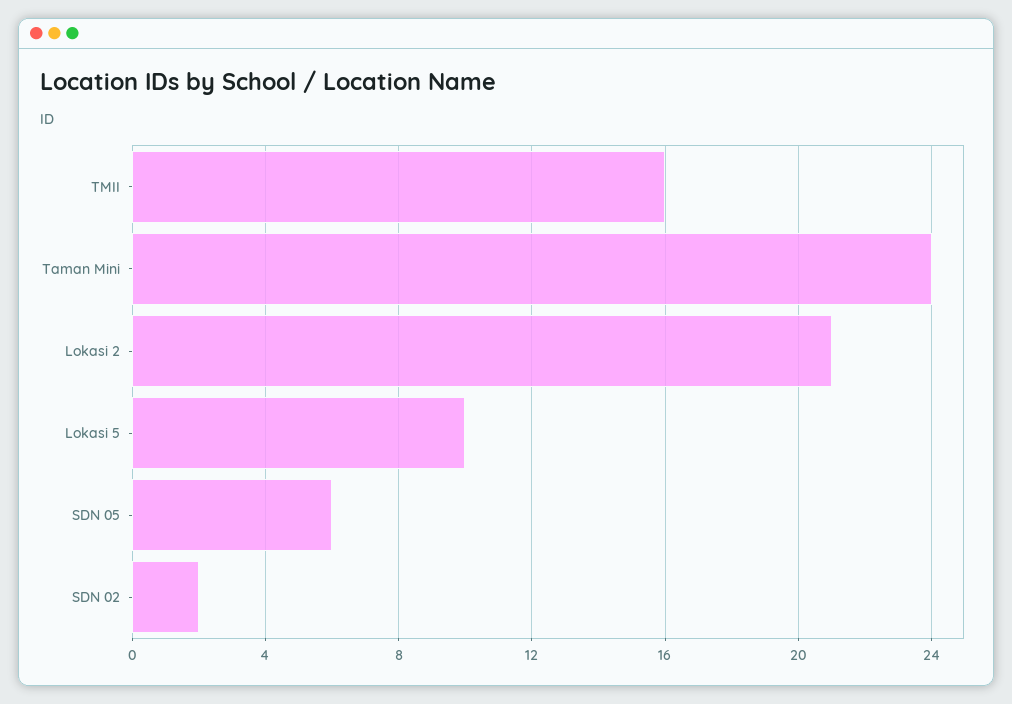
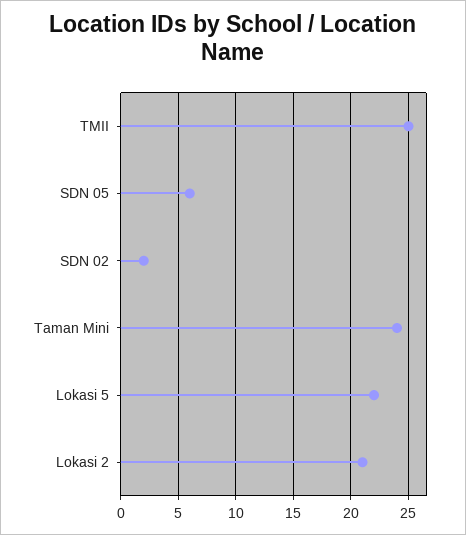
  {
-   "TMII": 16,
+   "TMII": 25,
    "Taman Mini": 24,
    "Lokasi 2": 21,
-   "Lokasi 5": 10,
+   "Lokasi 5": 22,
    "SDN 05": 6,
    "SDN 02": 2
  }

